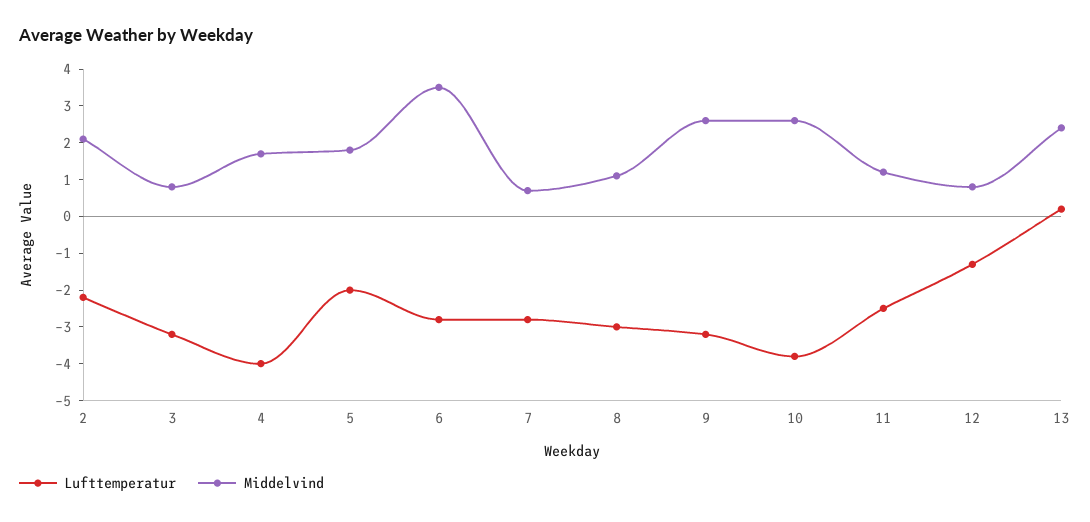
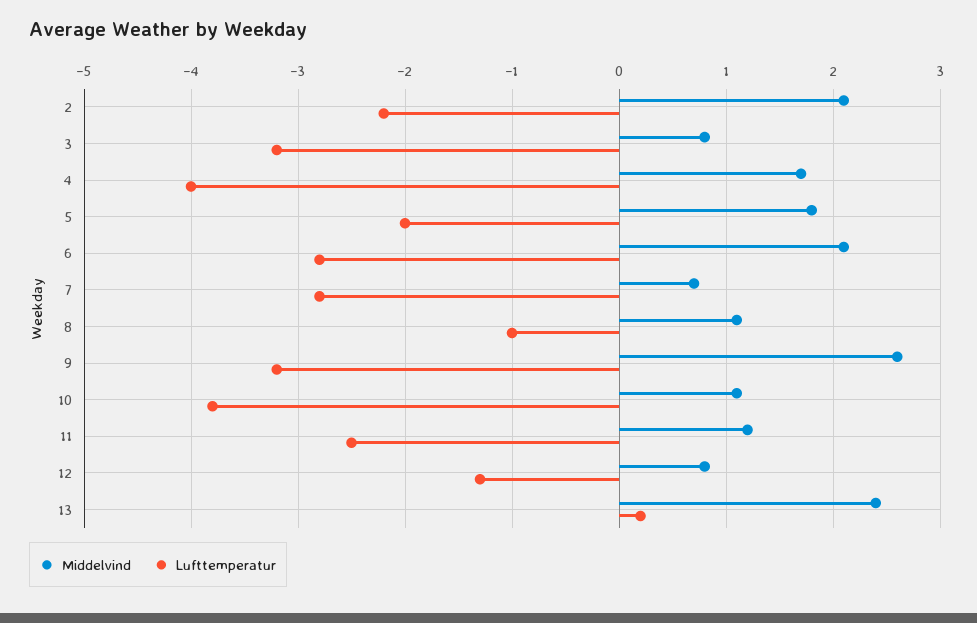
  {
    "Lufttemperatur": {
      "2": -2.2,
      "3": -3.2,
      "4": -4,
      "5": -2,
      "6": -2.8,
      "7": -2.8,
-     "8": -3,
+     "8": -1,
      "9": -3.2,
      "10": -3.8,
      "11": -2.5,
      "12": -1.3,
      "13": 0.2
    },
    "Middelvind": {
      "2": 2.1,
      "3": 0.8,
      "4": 1.7,
      "5": 1.8,
-     "6": 3.5,
+     "6": 2.1,
      "7": 0.7,
      "8": 1.1,
      "9": 2.6,
-     "10": 2.5,
+     "10": 1.1,
      "11": 1.2,
      "12": 0.8,
      "13": 2.4
    }
  }

